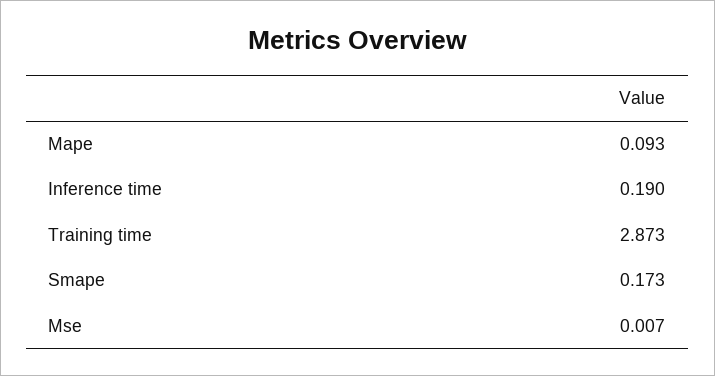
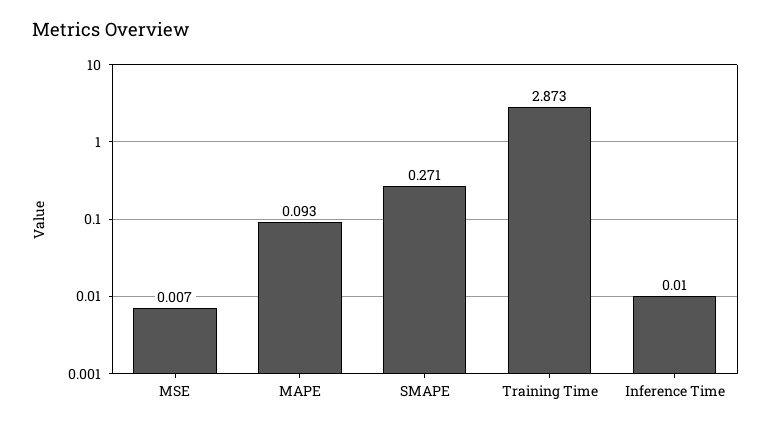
  {
    "Mape": 0.093,
-   "Inference time": 0.19,
+   "Inference time": 0.01,
    "Training time": 2.873,
-   "Smape": 0.173,
+   "Smape": 0.271,
    "Mse": 0.007
  }

